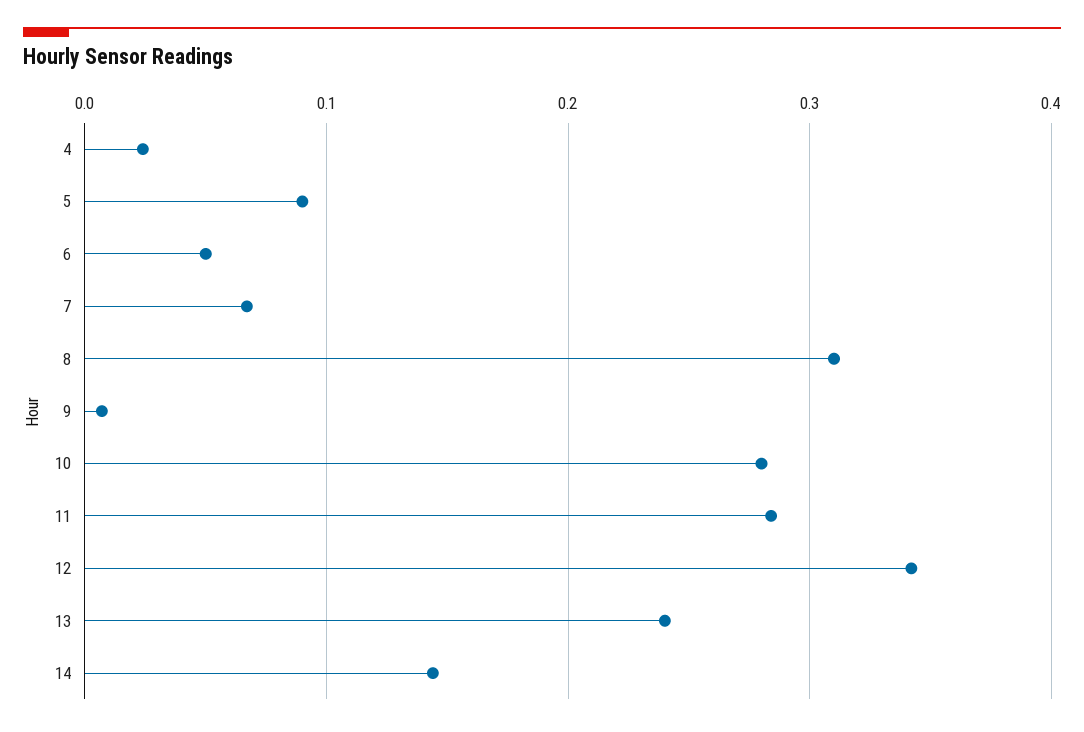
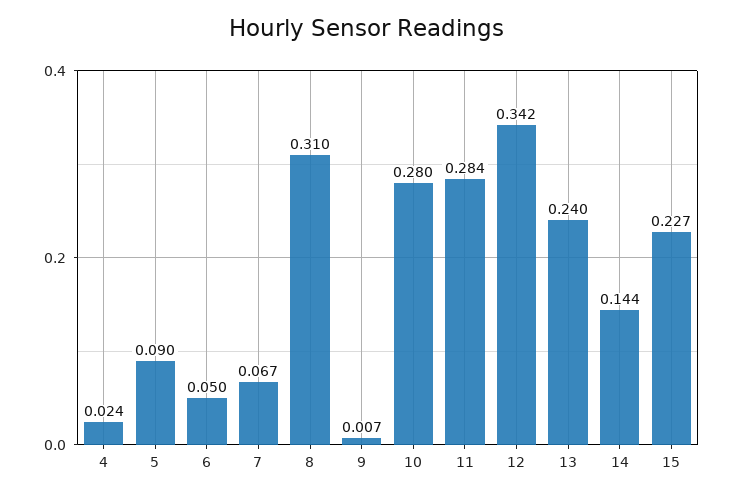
  {
    "4": 0.024,
    "5": 0.09,
    "6": 0.05,
    "7": 0.067,
    "8": 0.31,
    "9": 0.007,
    "10": 0.28,
    "11": 0.284,
    "12": 0.342,
    "13": 0.24,
-   "14": 0.144
+   "14": 0.144,
+   "15": 0.227
  }

